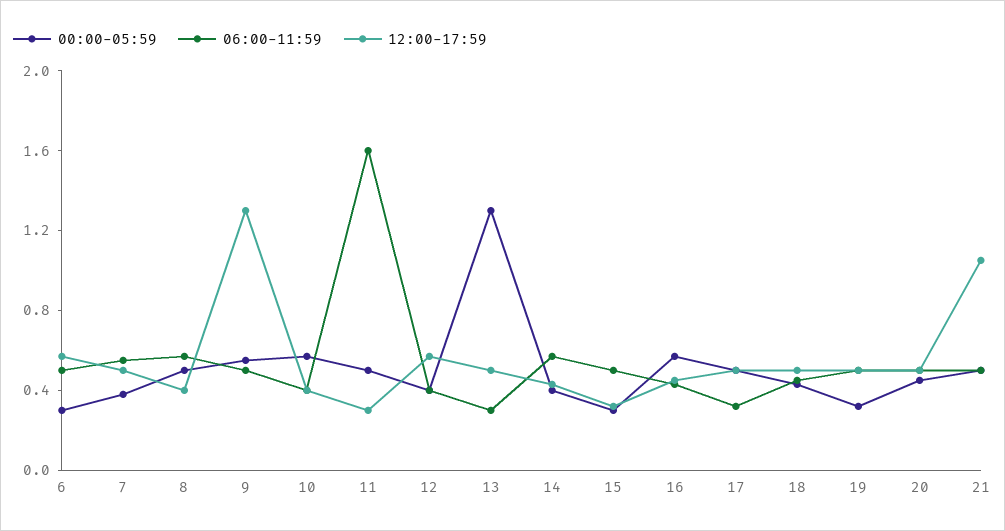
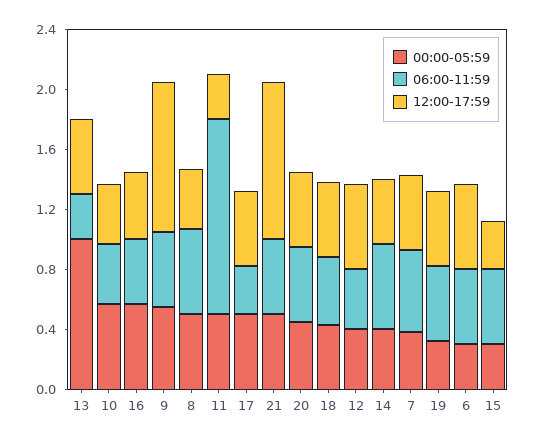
  {
    "00:00-05:59": {
      "6": 0.3,
      "7": 0.4,
      "8": 0.5,
      "9": 0.6,
      "10": 0.6,
      "11": 0.5,
      "12": 0.4,
-     "13": 1.3,
+     "13": 1,
      "14": 0.4,
      "15": 0.3,
      "16": 0.6,
      "17": 0.5,
      "18": 0.4,
      "19": 0.3,
      "20": 0.5,
      "21": 0.5
    },
    "06:00-11:59": {
      "6": 0.5,
      "7": 0.6,
      "8": 0.6,
      "9": 0.5,
      "10": 0.4,
-     "11": 1.6,
+     "11": 1.3,
      "12": 0.4,
      "13": 0.3,
      "14": 0.6,
      "15": 0.5,
      "16": 0.4,
      "17": 0.3,
      "18": 0.5,
      "19": 0.5,
      "20": 0.5,
      "21": 0.5
    },
    "12:00-17:59": {
      "6": 0.6,
      "7": 0.5,
      "8": 0.4,
-     "9": 1.3,
+     "9": 1,
      "10": 0.4,
      "11": 0.3,
      "12": 0.6,
      "13": 0.5,
      "14": 0.4,
      "15": 0.3,
      "16": 0.5,
      "17": 0.5,
      "18": 0.5,
      "19": 0.5,
      "20": 0.5,
      "21": 1.1
    }
  }

